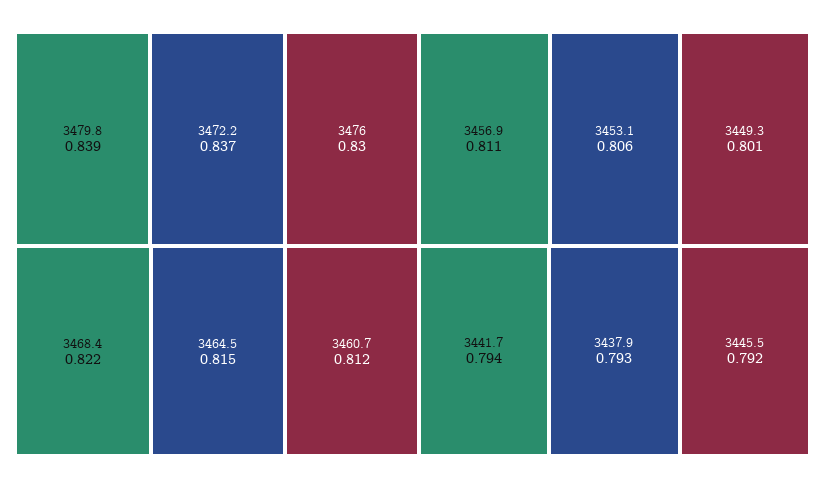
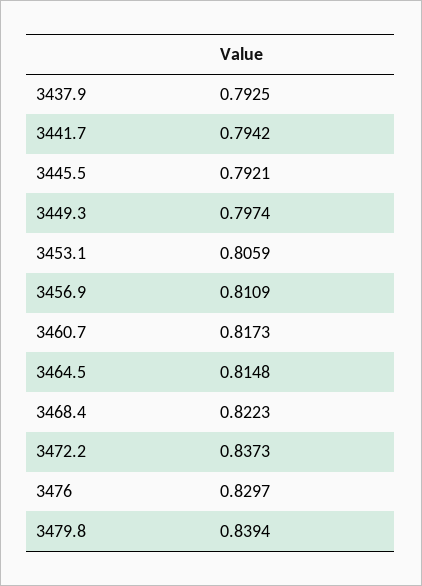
  {
    "3479.8": 0.8394,
    "3472.2": 0.8373,
    "3476": 0.8297,
    "3468.4": 0.8223,
    "3464.5": 0.8148,
-   "3460.7": 0.812,
+   "3460.7": 0.8173,
    "3456.9": 0.8109,
    "3453.1": 0.8059,
-   "3449.3": 0.801,
+   "3449.3": 0.7974,
    "3441.7": 0.7942,
    "3437.9": 0.7925,
    "3445.5": 0.7921
  }

